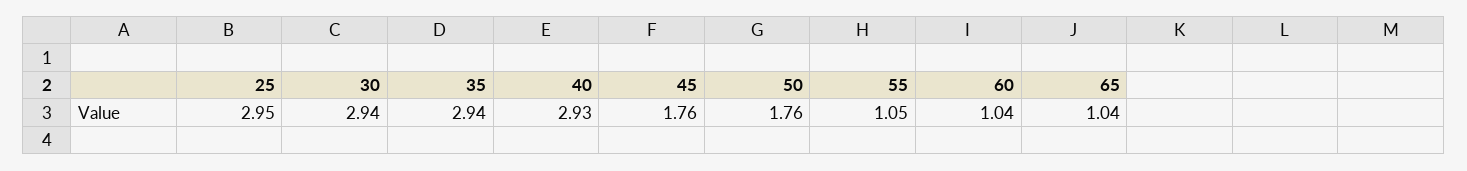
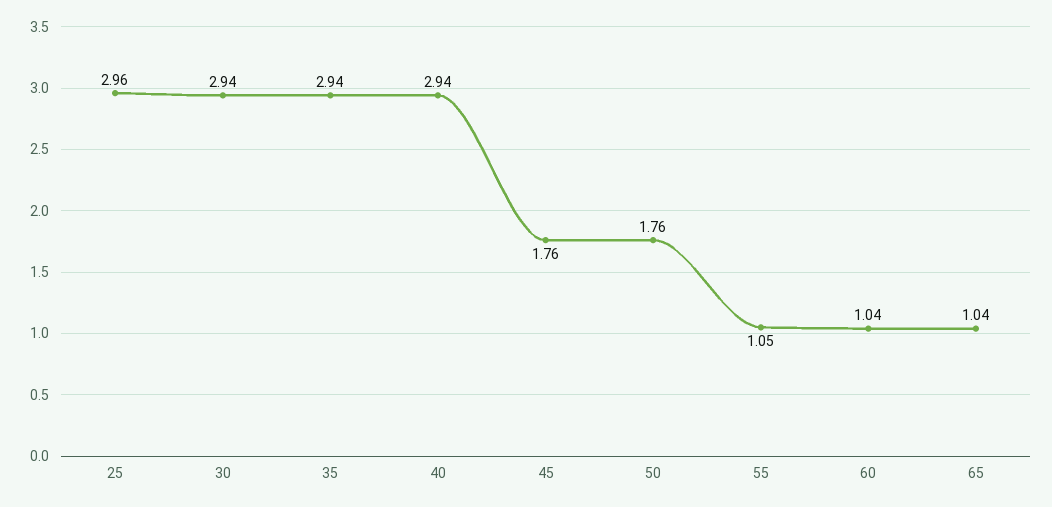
  {
-   "25": 2.95,
+   "25": 2.96,
    "30": 2.94,
    "35": 2.94,
-   "40": 2.93,
+   "40": 2.94,
    "45": 1.76,
    "50": 1.76,
    "55": 1.05,
    "60": 1.04,
    "65": 1.04
  }

